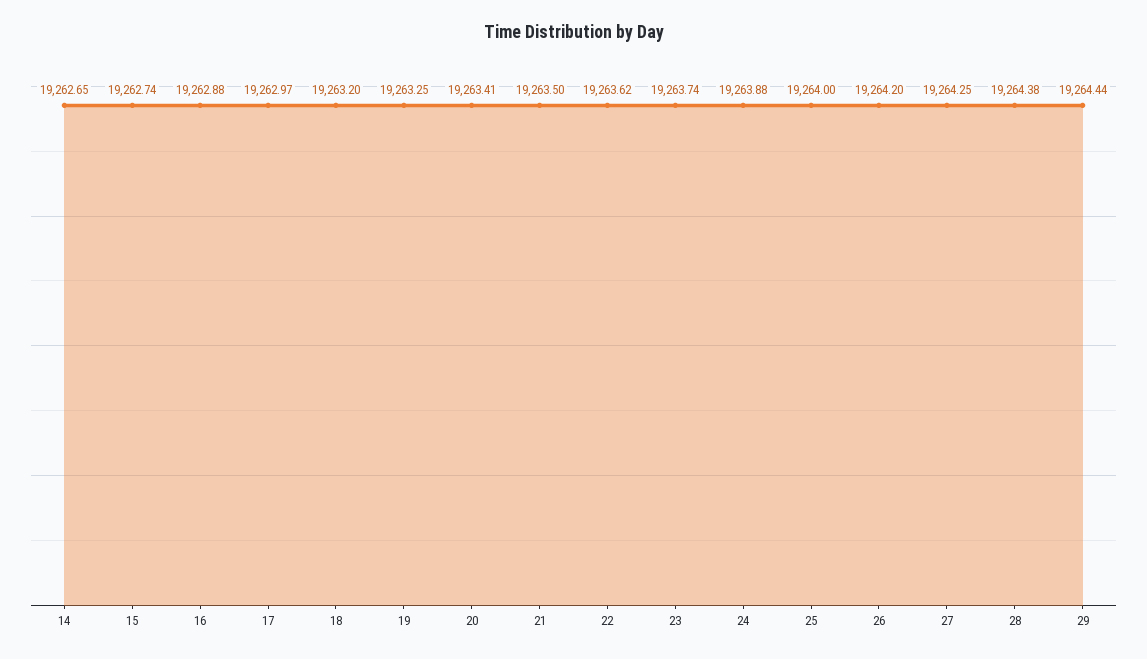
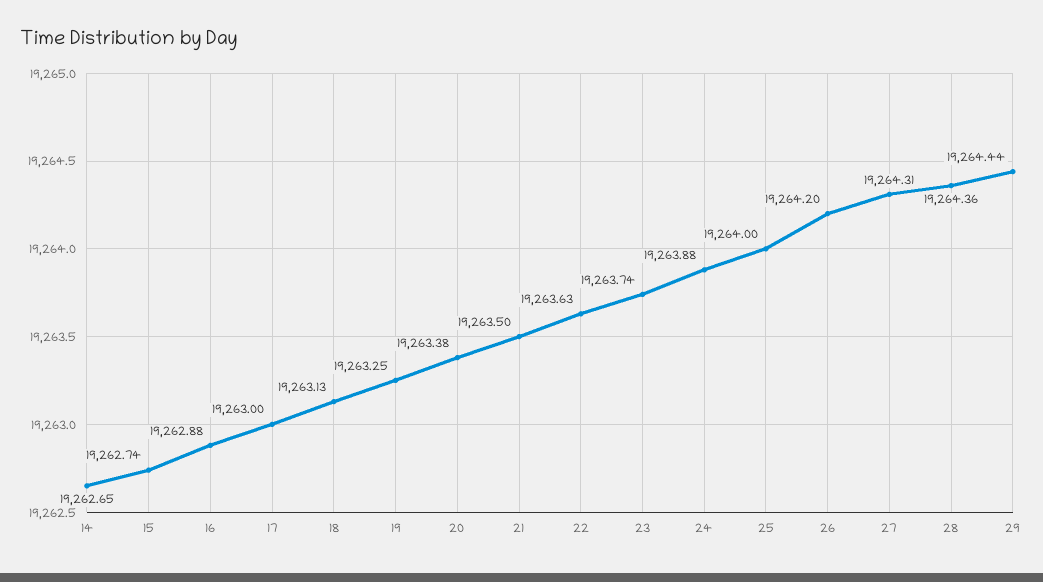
  {
    "14": 19262.65,
    "15": 19262.74,
    "16": 19262.88,
-   "17": 19262.97,
+   "17": 19263,
-   "18": 19263.2,
+   "18": 19263.13,
    "19": 19263.25,
-   "20": 19263.41,
+   "20": 19263.38,
    "21": 19263.5,
-   "22": 19263.62,
+   "22": 19263.63,
    "23": 19263.74,
    "24": 19263.88,
    "25": 19264,
    "26": 19264.2,
-   "27": 19264.25,
+   "27": 19264.31,
-   "28": 19264.38,
+   "28": 19264.36,
    "29": 19264.44
  }

